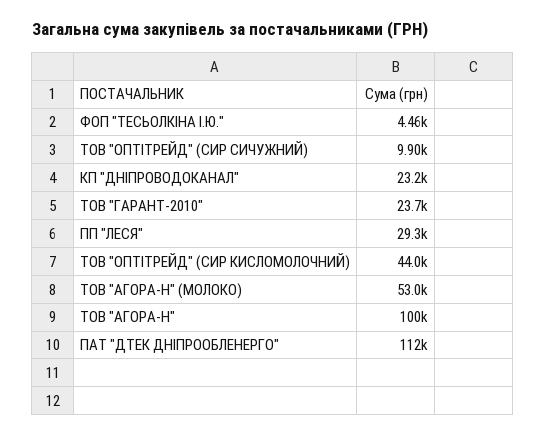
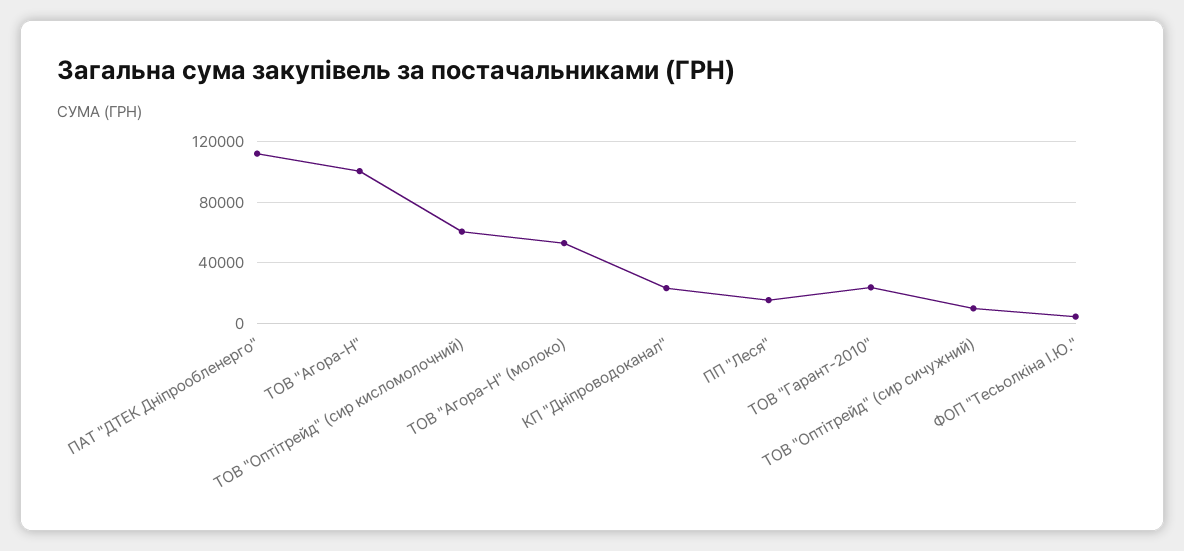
  {
    "ФОП \"ТЕСЬОЛКІНА І.Ю.\"": 4460,
    "ТОВ \"ОПТІТРЕЙД\" (СИР СИЧУЖНИЙ)": 9900,
    "КП \"ДНІПРОВОДОКАНАЛ\"": 23200,
    "ТОВ \"ГАРАНТ-2010\"": 23700,
-   "ПП \"ЛЕСЯ\"": 29300,
+   "ПП \"ЛЕСЯ\"": 15000,
-   "ТОВ \"ОПТІТРЕЙД\" (СИР КИСЛОМОЛОЧНИЙ)": 44000,
+   "ТОВ \"ОПТІТРЕЙД\" (СИР КИСЛОМОЛОЧНИЙ)": 60000,
    "ТОВ \"АГОРА-Н\" (МОЛОКО)": 53000,
    "ТОВ \"АГОРА-Н\"": 100000,
    "ПАТ \"ДТЕК ДНІПРООБЛЕНЕРГО\"": 112000
  }

